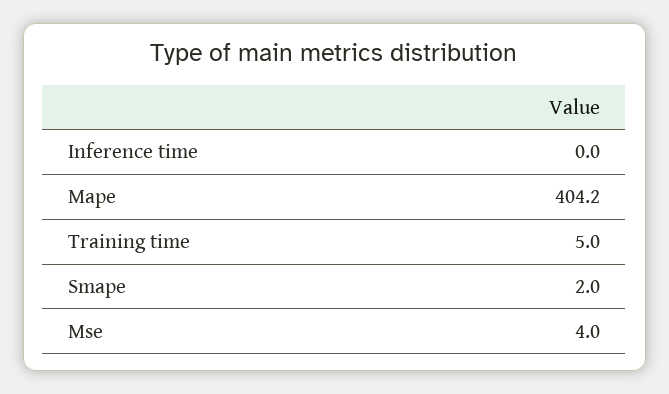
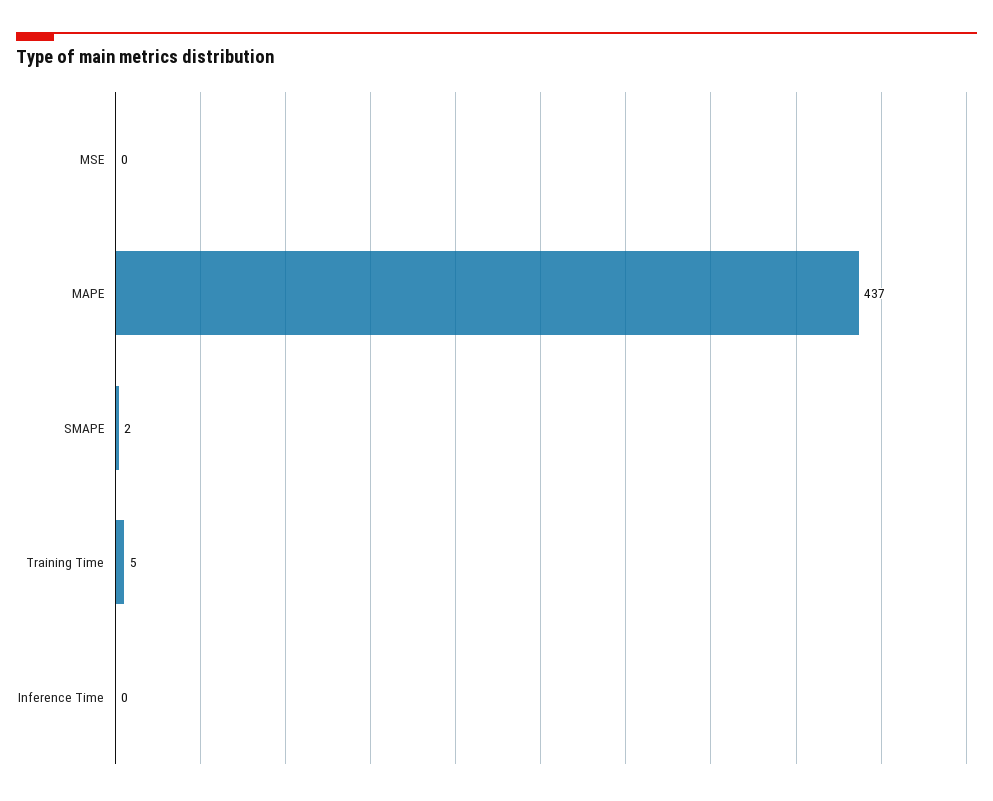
  {
    "Inference time": 0,
-   "Mape": 404.2,
+   "Mape": 437,
    "Training time": 5,
    "Smape": 2,
-   "Mse": 4
+   "Mse": 0
  }

